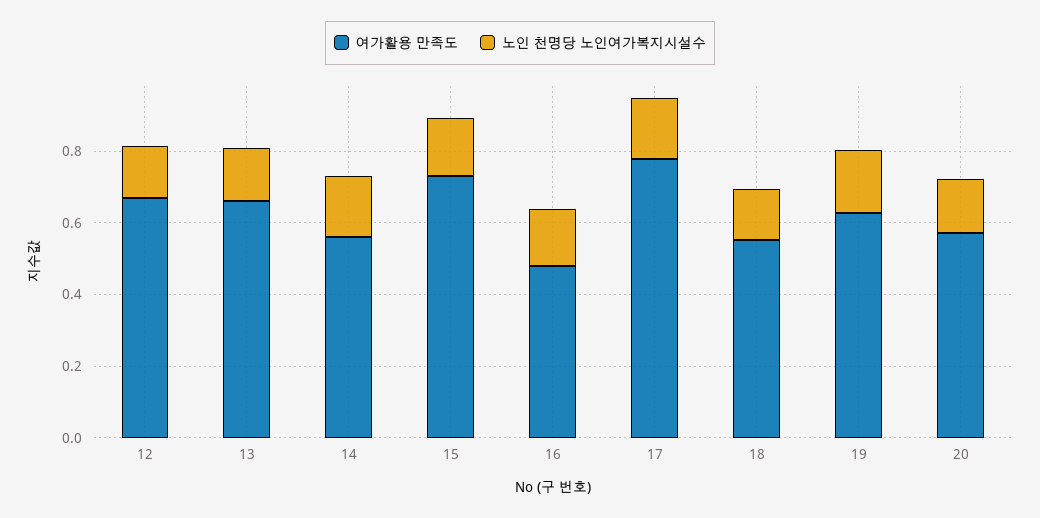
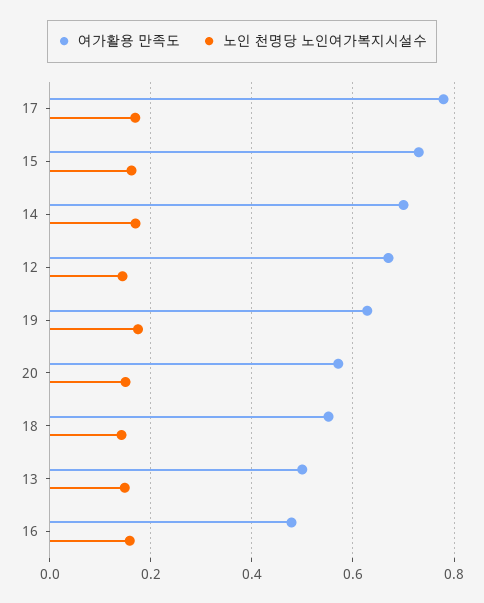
  {
    "여가활용 만족도": {
      "12": 0.68,
-     "13": 0.65,
+     "13": 0.5,
-     "14": 0.55,
+     "14": 0.7,
      "15": 0.74,
      "16": 0.48,
      "17": 0.78,
      "18": 0.56,
      "19": 0.62,
      "20": 0.58
    },
    "노인 천명당 노인여가복지시설수": {
      "12": 0.14,
      "13": 0.14,
      "14": 0.16,
      "15": 0.16,
      "16": 0.16,
      "17": 0.16,
      "18": 0.14,
      "19": 0.18,
      "20": 0.16
    }
  }

